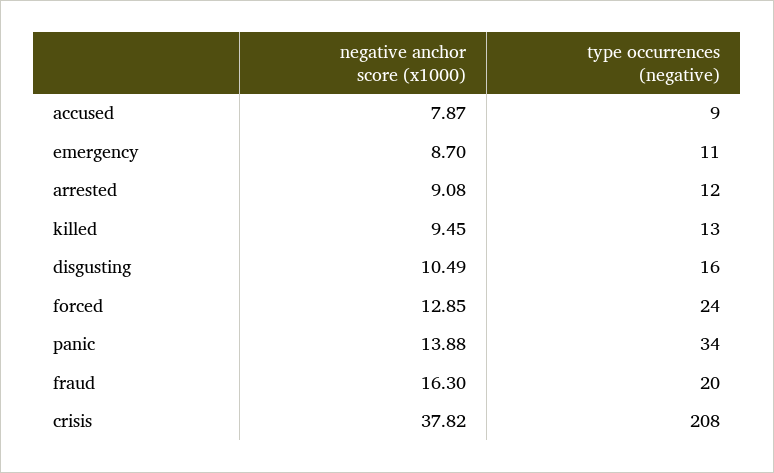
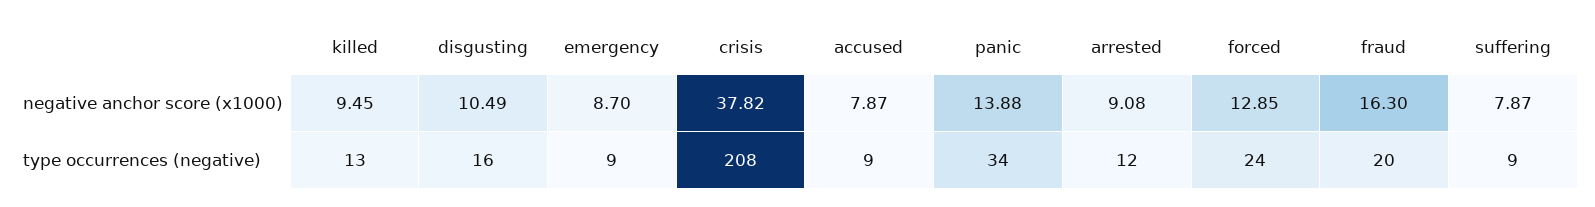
  {
    "negative anchor score (x1000)": {
      "accused": 7.87,
      "emergency": 8.7,
      "arrested": 9.08,
      "killed": 9.45,
      "disgusting": 10.49,
      "forced": 12.85,
      "panic": 13.88,
      "fraud": 16.3,
-     "crisis": 37.82
+     "crisis": 37.82,
+     "suffering": 7.87
    },
    "type occurrences (negative)": {
      "accused": 9,
-     "emergency": 11,
+     "emergency": 9,
      "arrested": 12,
      "killed": 13,
      "disgusting": 16,
      "forced": 24,
      "panic": 34,
      "fraud": 20,
-     "crisis": 208
+     "crisis": 208,
+     "suffering": 9
    }
  }

